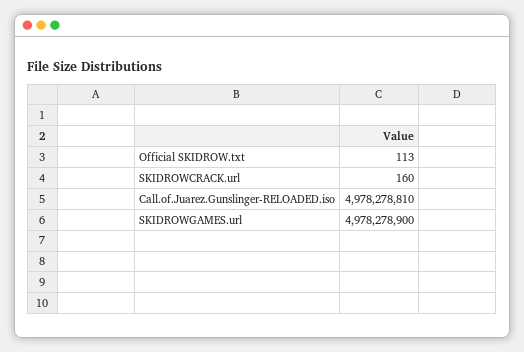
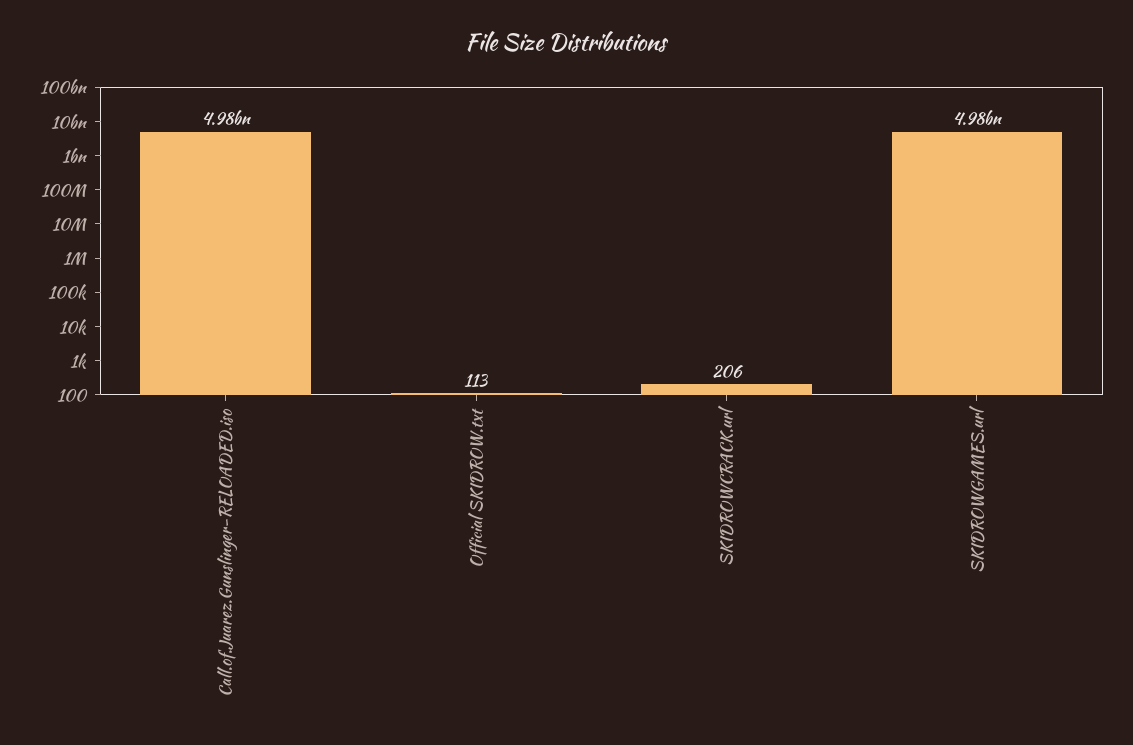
  {
    "Official SKIDROW.txt": 113,
-   "SKIDROWCRACK.url": 160,
+   "SKIDROWCRACK.url": 206,
    "Call.of.Juarez.Gunslinger-RELOADED.iso": 4978278810,
    "SKIDROWGAMES.url": 4978278900
  }

